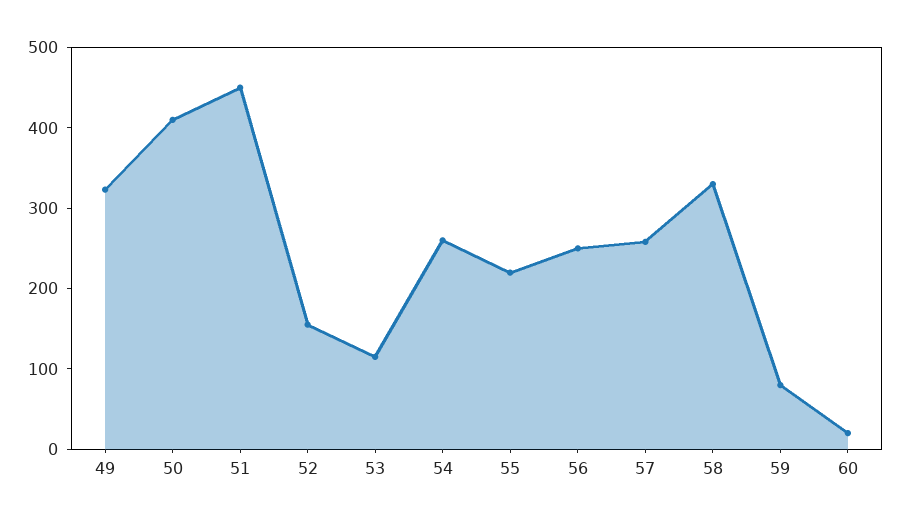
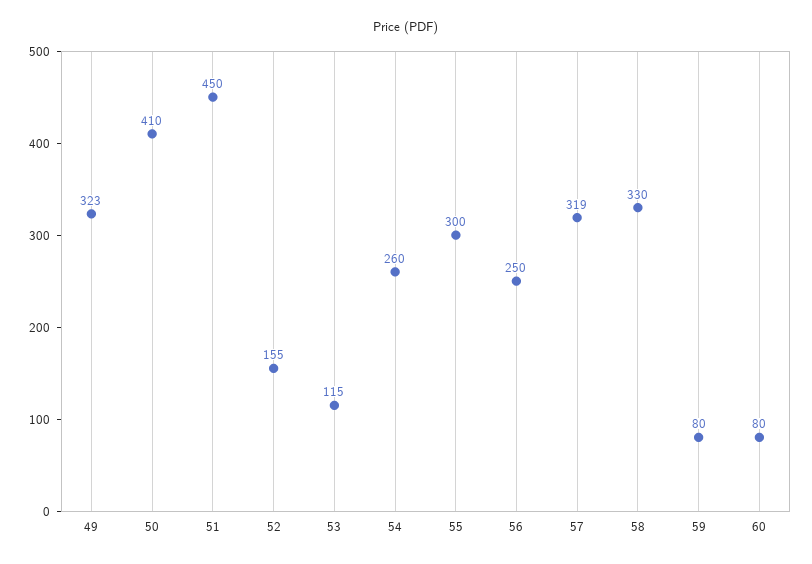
  {
    "49": 323,
    "50": 410,
    "51": 450,
    "52": 155,
    "53": 115,
    "54": 260,
-   "55": 220,
+   "55": 300,
    "56": 250,
-   "57": 260,
+   "57": 319,
    "58": 330,
    "59": 80,
-   "60": 20
+   "60": 80
  }

